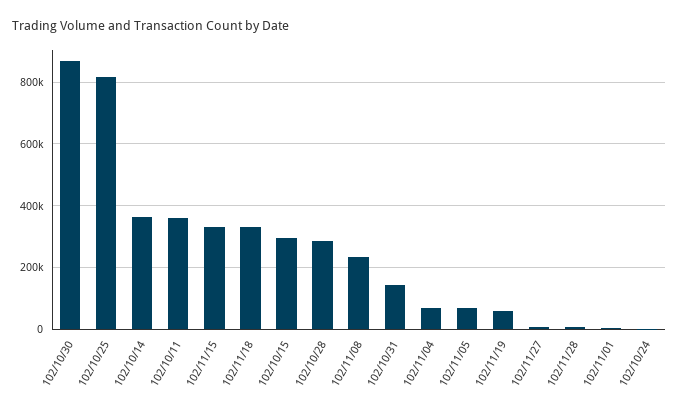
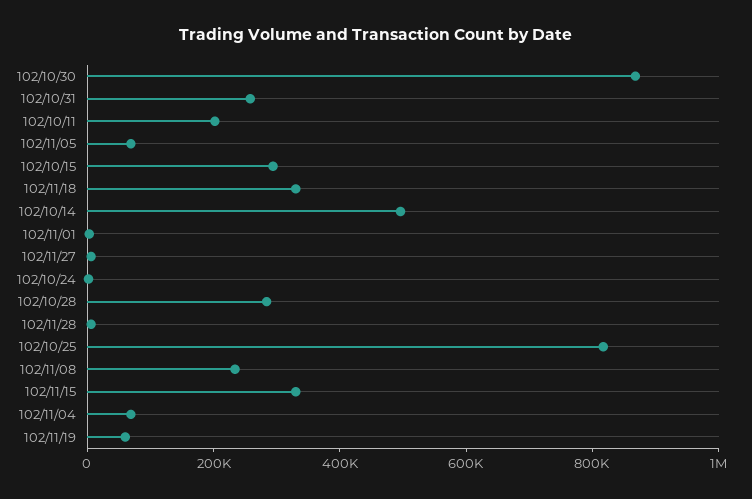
  {
    "102/10/30": 860000,
    "102/10/25": 820000,
-   "102/10/14": 360000,
+   "102/10/14": 500000,
-   "102/10/11": 360000,
+   "102/10/11": 200000,
    "102/11/15": 340000,
    "102/11/18": 340000,
    "102/10/15": 300000,
    "102/10/28": 280000,
    "102/11/08": 240000,
-   "102/10/31": 140000,
+   "102/10/31": 250000,
    "102/11/04": 60000,
    "102/11/05": 60000,
    "102/11/19": 60000,
    "102/11/27": 0,
    "102/11/28": 0,
    "102/11/01": 0,
    "102/10/24": 0
  }

